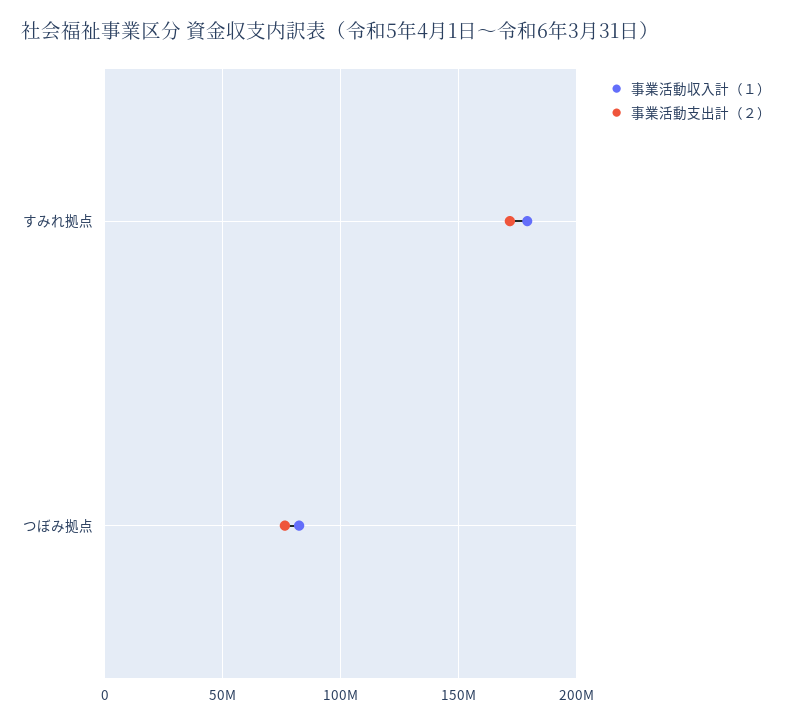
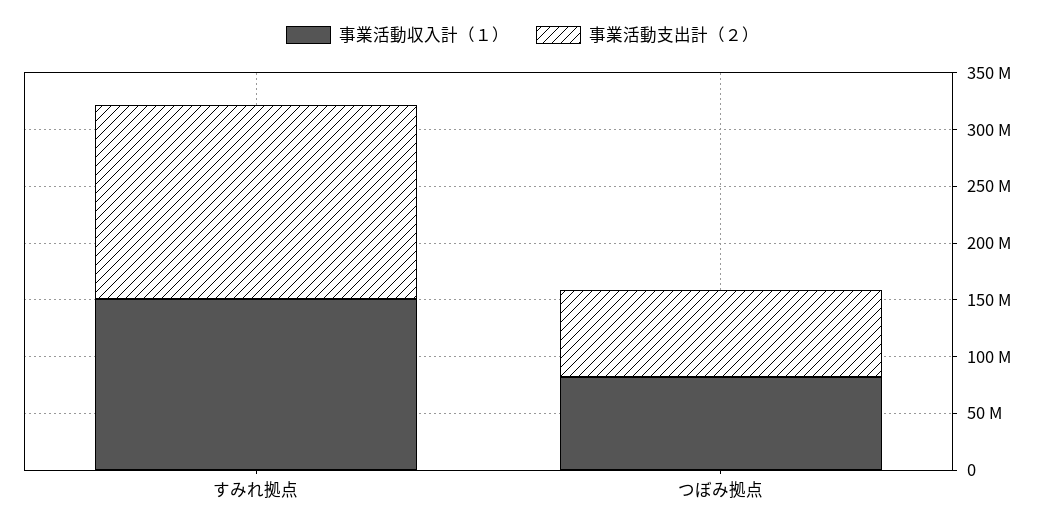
  {
    "事業活動収入計（１）": {
-     "すみれ拠点": 180000000,
+     "すみれ拠点": 150000000,
      "つぼみ拠点": 80000000
    },
    "事業活動支出計（２）": {
      "すみれ拠点": 170000000,
      "つぼみ拠点": 75000000
    }
  }

